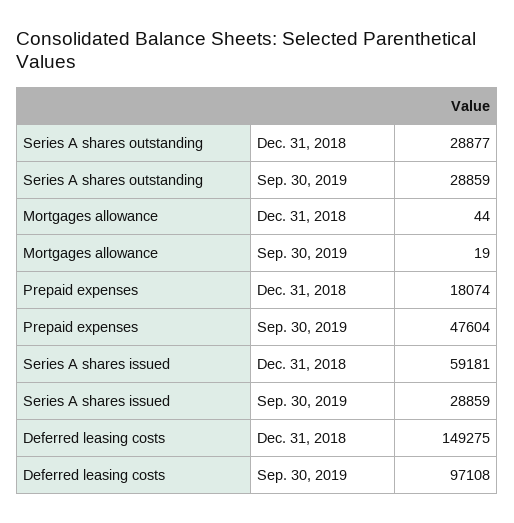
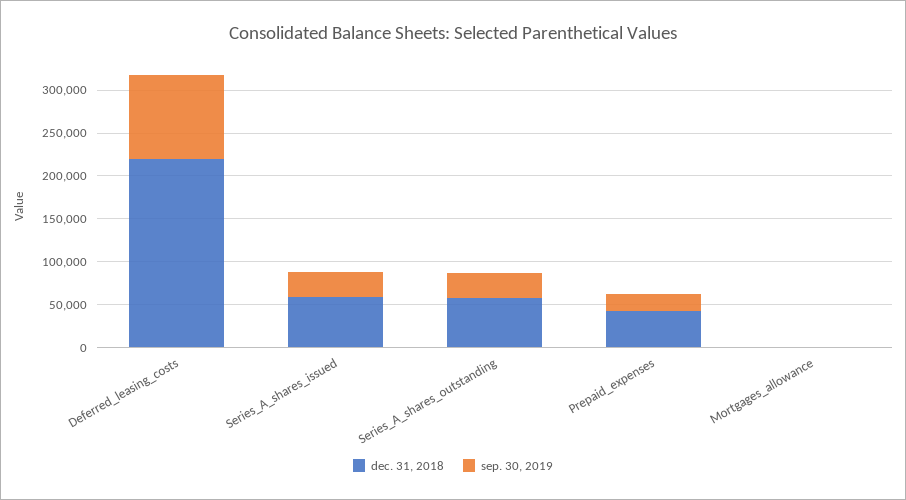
  {
    "Dec. 31, 2018": {
-     "Series A shares outstanding": 28877,
+     "Series A shares outstanding": 60000,
      "Mortgages allowance": 44,
-     "Prepaid expenses": 18074,
+     "Prepaid expenses": 40000,
      "Series A shares issued": 59181,
-     "Deferred leasing costs": 149275
+     "Deferred leasing costs": 220000
    },
    "Sep. 30, 2019": {
      "Series A shares outstanding": 28859,
      "Mortgages allowance": 19,
-     "Prepaid expenses": 47604,
+     "Prepaid expenses": 20000,
      "Series A shares issued": 28859,
      "Deferred leasing costs": 97108
    }
  }

